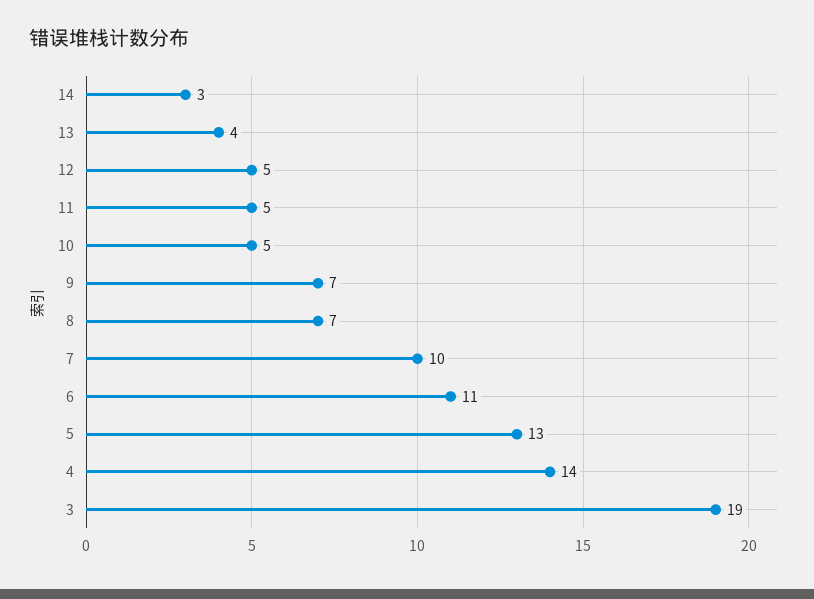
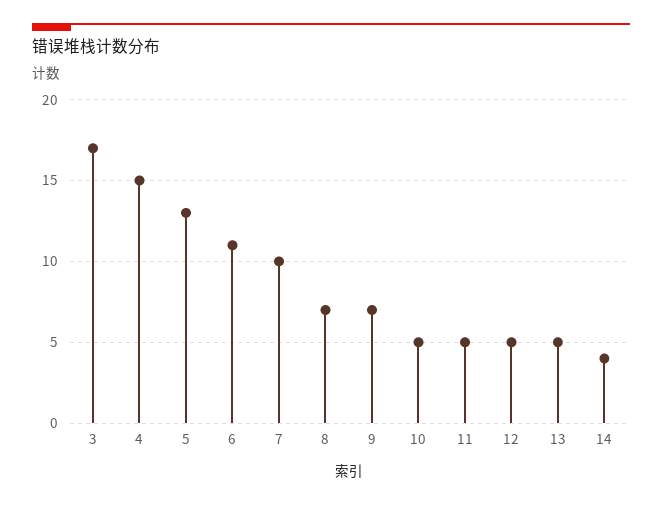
  {
-   "14": 3,
+   "14": 4,
-   "13": 4,
+   "13": 5,
    "12": 5,
    "11": 5,
    "10": 5,
    "9": 7,
    "8": 7,
    "7": 10,
    "6": 11,
    "5": 13,
-   "4": 14,
+   "4": 15,
-   "3": 19
+   "3": 17
  }

